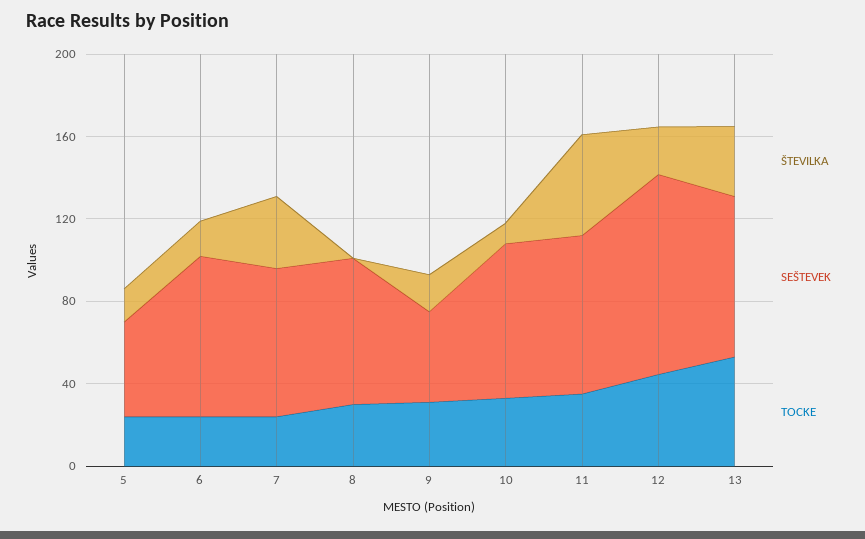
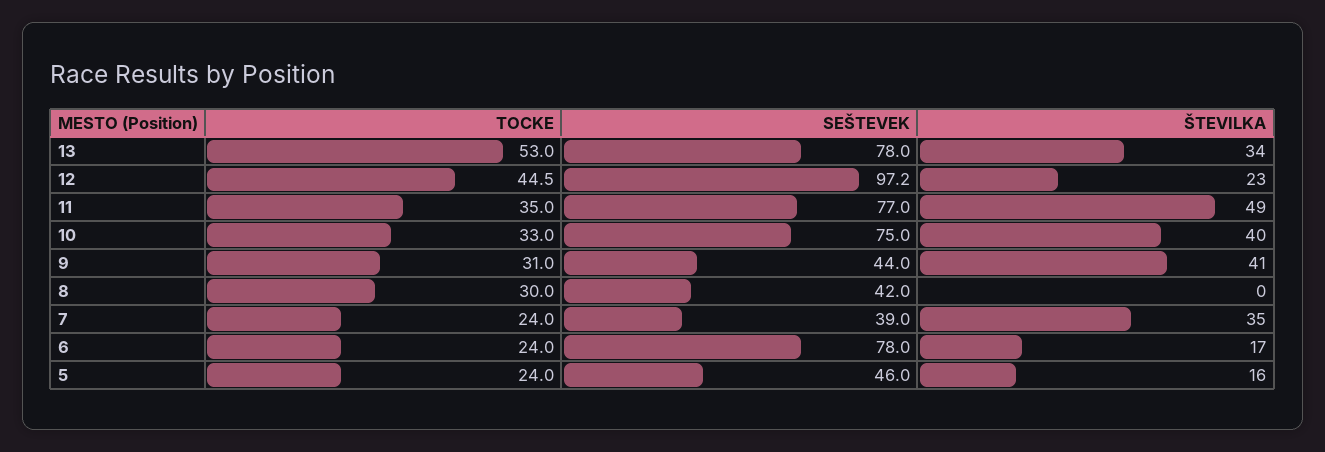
  {
    "ŠTEVILKA": {
      "5": 16,
      "6": 17,
      "7": 35,
      "8": 0,
-     "9": 20,
+     "9": 41,
-     "10": 10,
+     "10": 40,
      "11": 49,
      "12": 23,
      "13": 34
    },
    "SEŠTEVEK": {
      "5": 46,
      "6": 78,
-     "7": 70,
+     "7": 39,
-     "8": 70,
+     "8": 42,
      "9": 44,
      "10": 75,
      "11": 77,
      "12": 97.2,
      "13": 78
    },
    "TOCKE": {
      "5": 24,
      "6": 24,
      "7": 24,
      "8": 30,
      "9": 31,
      "10": 33,
      "11": 35,
      "12": 44.5,
      "13": 53
    }
  }

